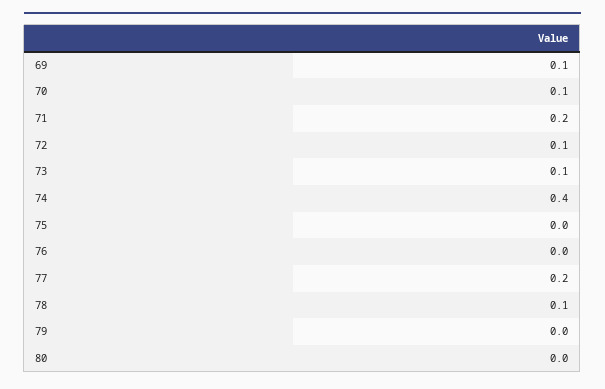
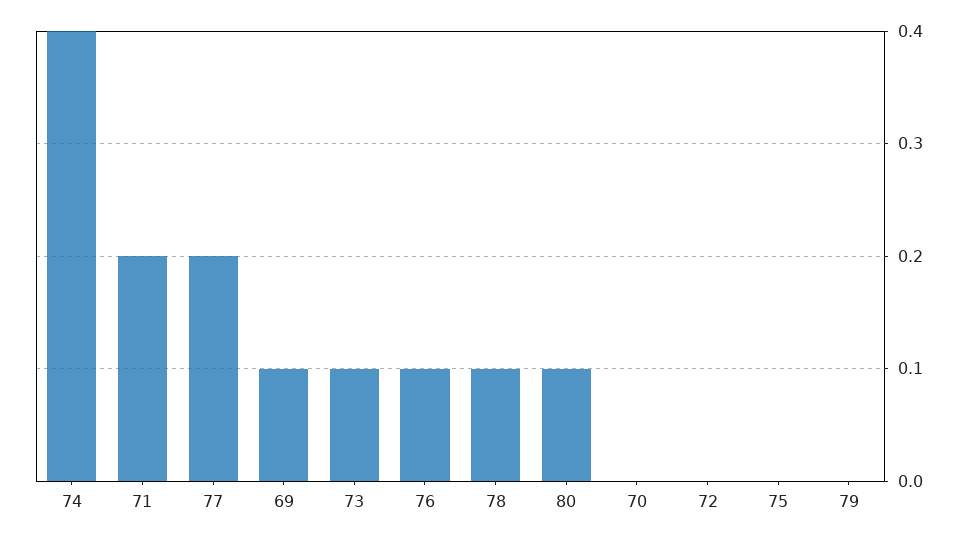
  {
    "69": 0.1,
-   "70": 0.1,
+   "70": 0,
    "71": 0.2,
-   "72": 0.1,
+   "72": 0,
    "73": 0.1,
    "74": 0.4,
    "75": 0,
-   "76": 0,
+   "76": 0.1,
    "77": 0.2,
    "78": 0.1,
    "79": 0,
-   "80": 0
+   "80": 0.1
  }

